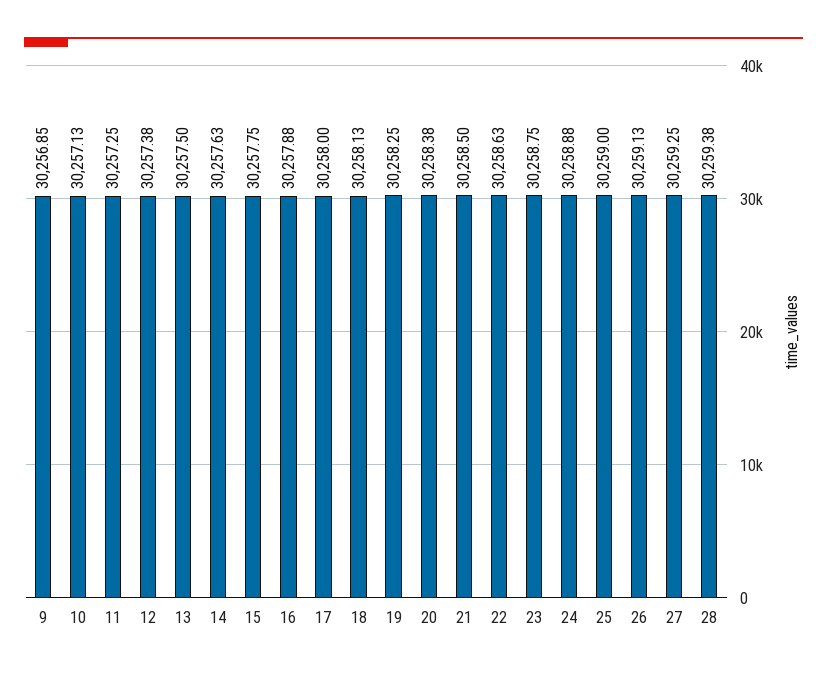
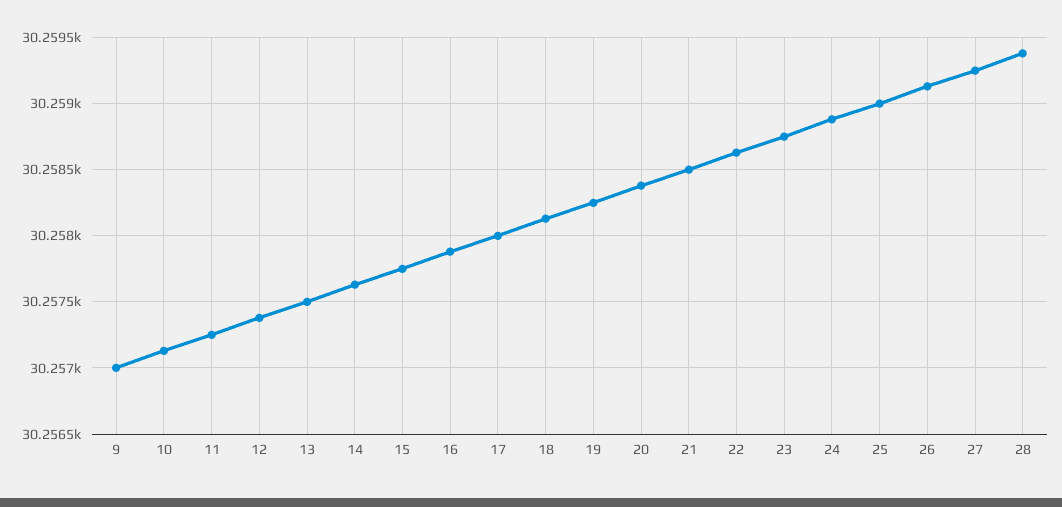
  {
-   "9": 30256.85,
+   "9": 30257,
    "10": 30257.13,
    "11": 30257.25,
    "12": 30257.38,
    "13": 30257.5,
    "14": 30257.63,
    "15": 30257.75,
    "16": 30257.88,
    "17": 30258,
    "18": 30258.13,
    "19": 30258.25,
    "20": 30258.38,
    "21": 30258.5,
    "22": 30258.63,
    "23": 30258.75,
    "24": 30258.88,
    "25": 30259,
    "26": 30259.13,
    "27": 30259.25,
    "28": 30259.38
  }

